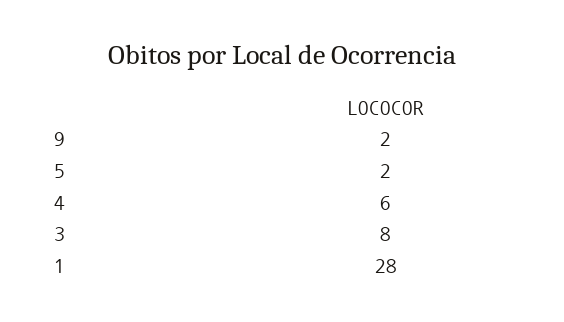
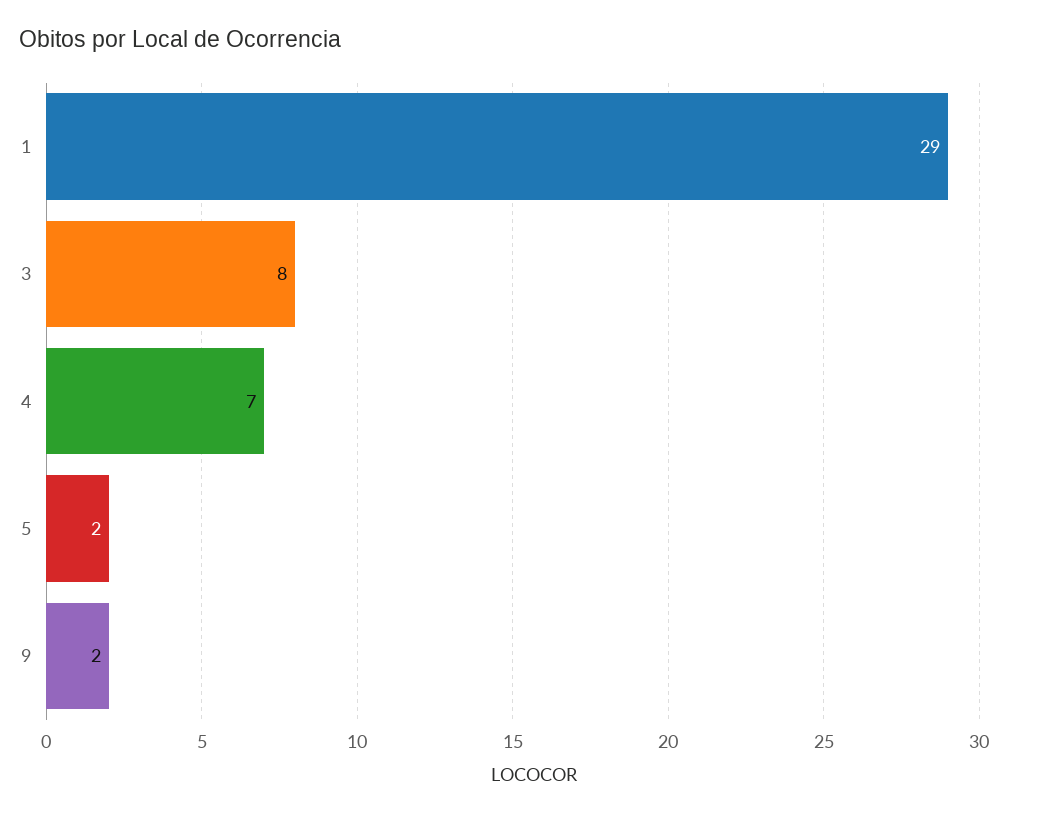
  {
    "9": 2,
    "5": 2,
-   "4": 6,
+   "4": 7,
    "3": 8,
-   "1": 28
+   "1": 29
  }

